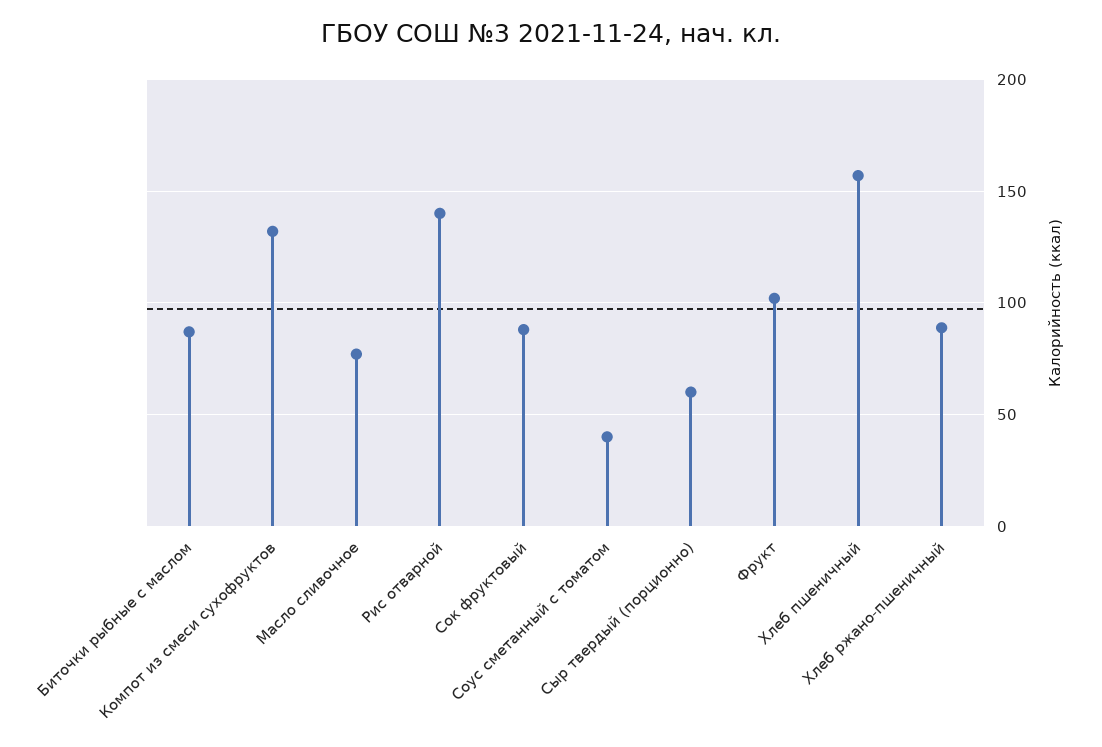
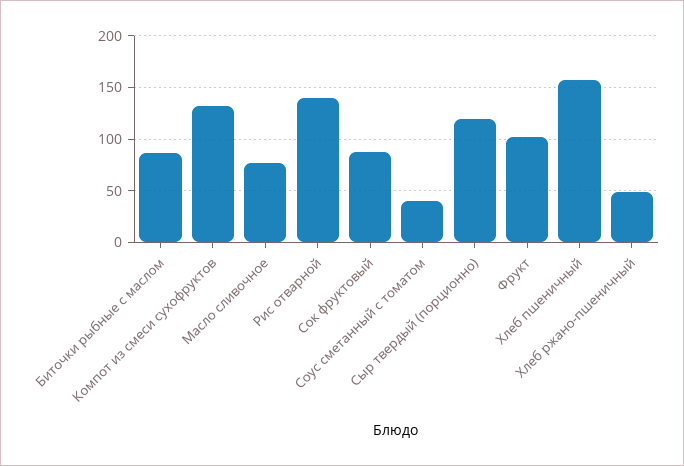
  {
    "Биточки рыбные с маслом": 85,
    "Компот из смеси сухофруктов": 130,
    "Масло сливочное": 75,
    "Рис отварной": 140,
    "Сок фруктовый": 90,
    "Соус сметанный с томатом": 40,
-   "Сыр твердый (порционно)": 60,
+   "Сыр твердый (порционно)": 120,
    "Фрукт": 100,
    "Хлеб пшеничный": 155,
-   "Хлеб ржано-пшеничный": 90
+   "Хлеб ржано-пшеничный": 50
  }

